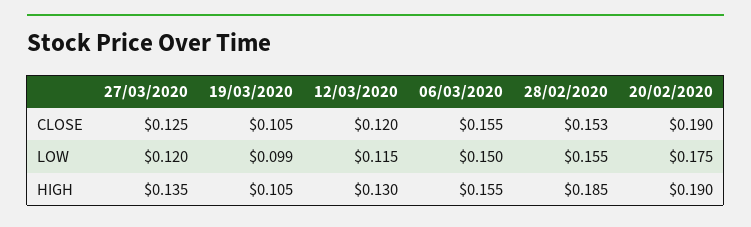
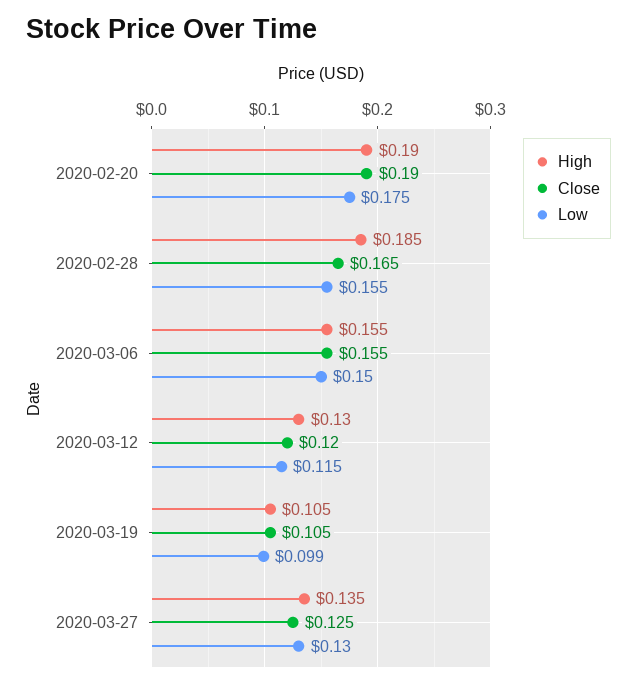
  {
    "CLOSE": {
      "27/03/2020": 0.125,
      "19/03/2020": 0.105,
      "12/03/2020": 0.12,
      "06/03/2020": 0.155,
-     "28/02/2020": 0.153,
+     "28/02/2020": 0.165,
      "20/02/2020": 0.19
    },
    "LOW": {
-     "27/03/2020": 0.12,
+     "27/03/2020": 0.13,
      "19/03/2020": 0.099,
      "12/03/2020": 0.115,
      "06/03/2020": 0.15,
      "28/02/2020": 0.155,
      "20/02/2020": 0.175
    },
    "HIGH": {
      "27/03/2020": 0.135,
      "19/03/2020": 0.105,
      "12/03/2020": 0.13,
      "06/03/2020": 0.155,
      "28/02/2020": 0.185,
      "20/02/2020": 0.19
    }
  }

